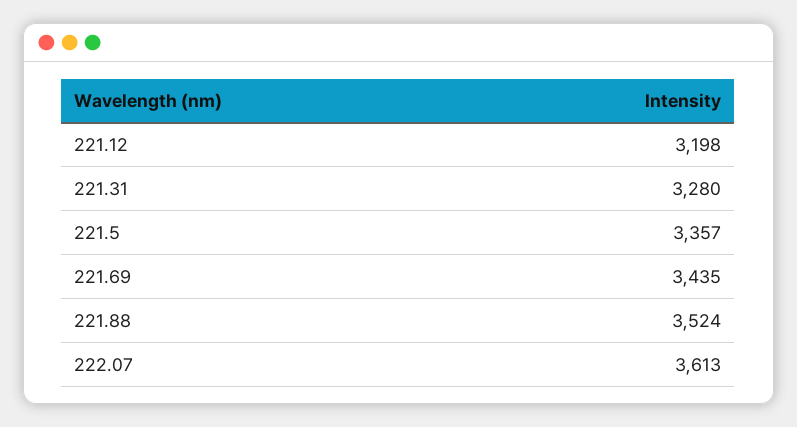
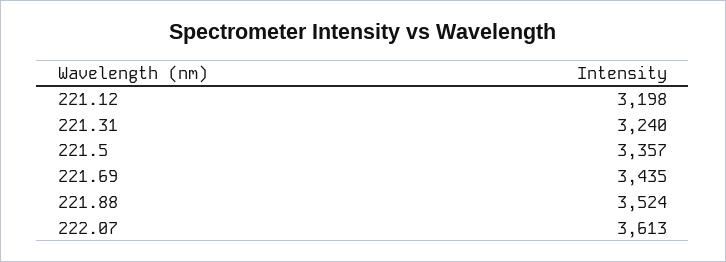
  {
    "221.12": 3198,
-   "221.31": 3280,
+   "221.31": 3240,
    "221.5": 3357,
    "221.69": 3435,
    "221.88": 3524,
    "222.07": 3613
  }

